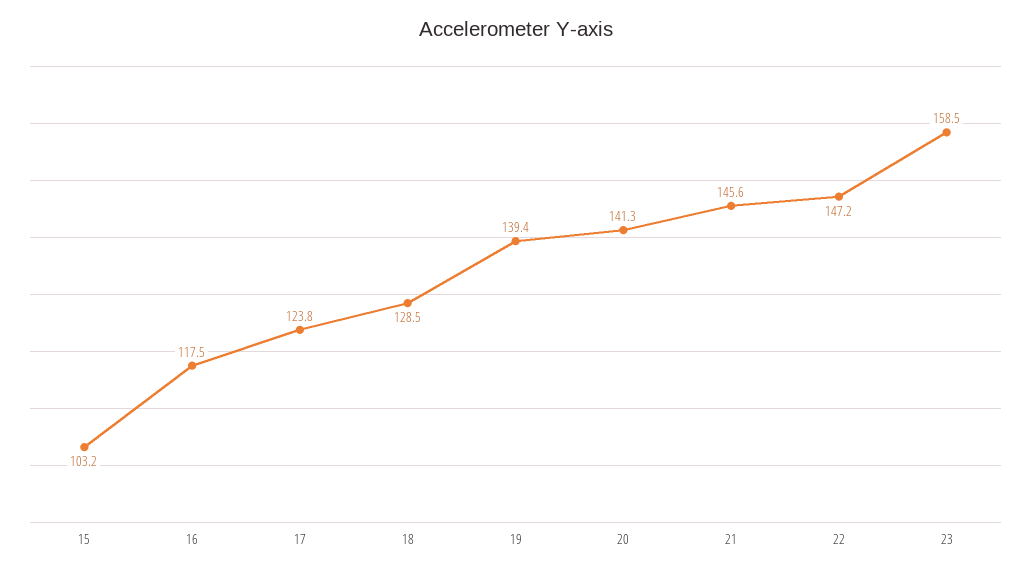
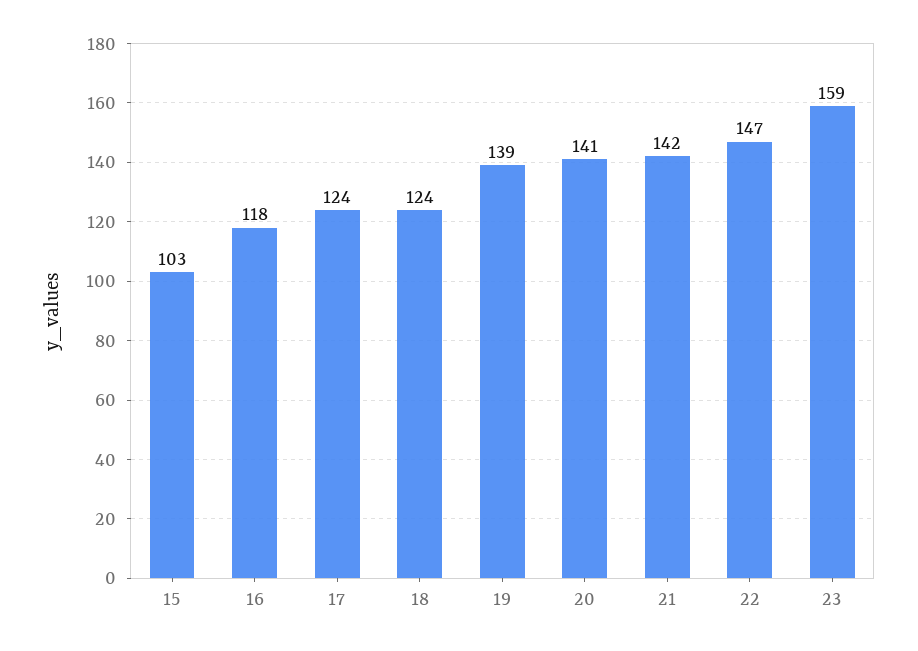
  {
    "15": 103.2,
    "16": 117.5,
    "17": 123.8,
-   "18": 128.5,
+   "18": 124,
    "19": 139.4,
    "20": 141.3,
-   "21": 145.6,
+   "21": 142,
    "22": 147.2,
    "23": 158.5
  }

